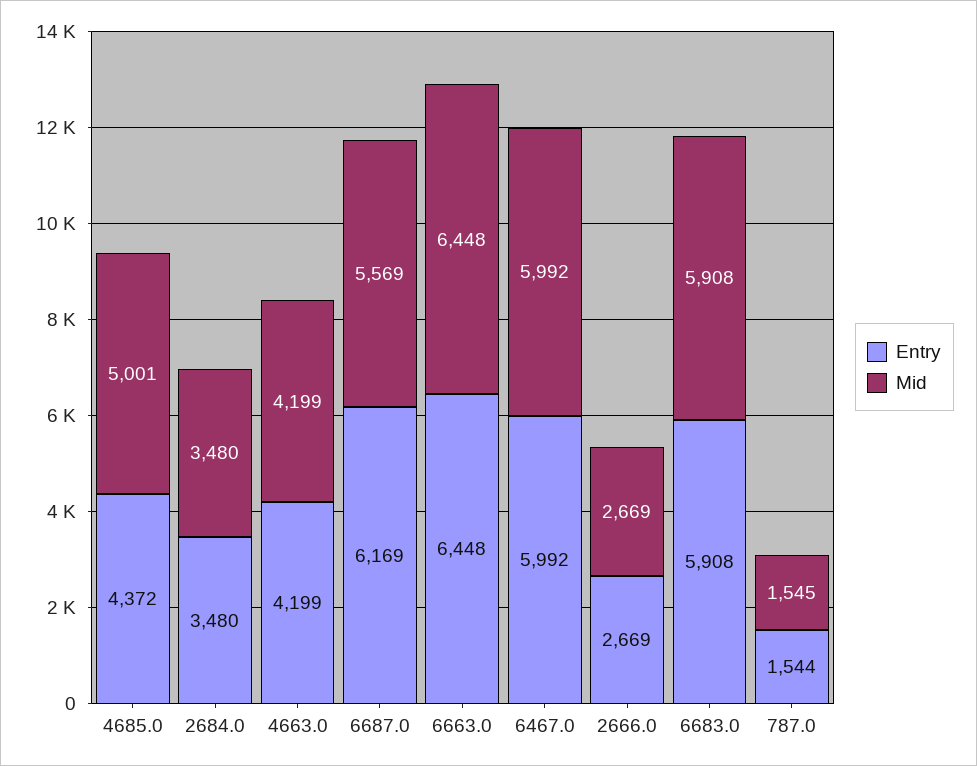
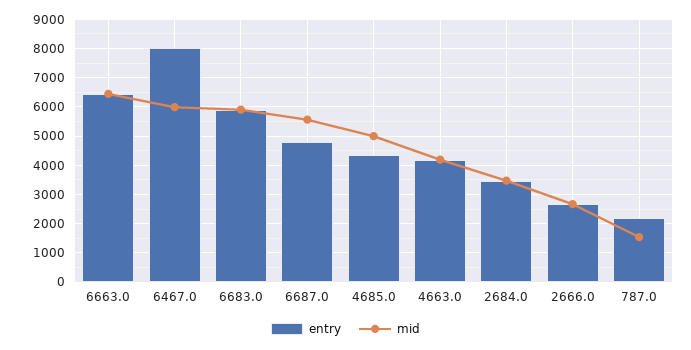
  {
    "Entry": {
      "4685.0": 4372,
      "2684.0": 3480,
      "4663.0": 4199,
-     "6687.0": 6169,
+     "6687.0": 4750,
      "6663.0": 6448,
-     "6467.0": 5992,
+     "6467.0": 8000,
      "2666.0": 2669,
      "6683.0": 5908,
-     "787.0": 1544
+     "787.0": 2250
    },
    "Mid": {
      "4685.0": 5001,
      "2684.0": 3480,
      "4663.0": 4199,
      "6687.0": 5569,
      "6663.0": 6448,
      "6467.0": 5992,
      "2666.0": 2669,
      "6683.0": 5908,
      "787.0": 1545
    }
  }

